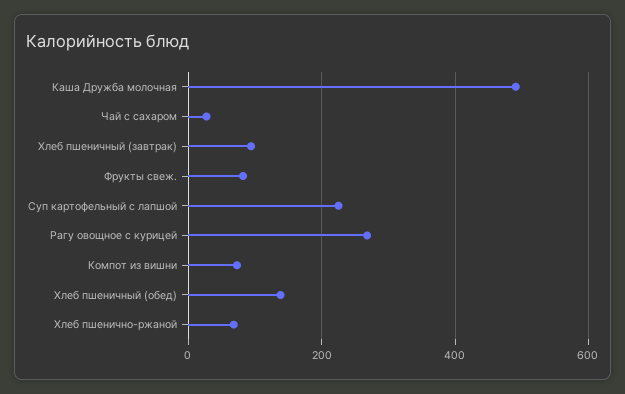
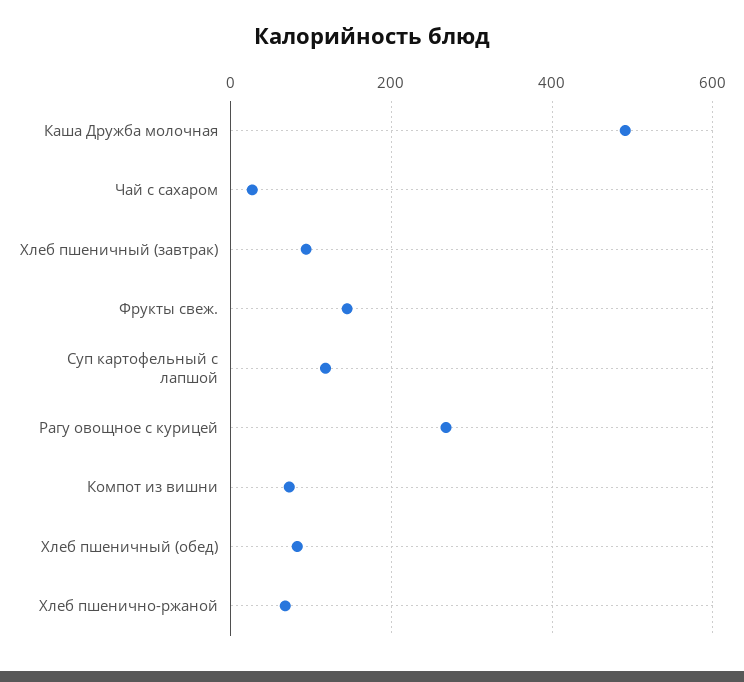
  {
    "Каша Дружба молочная": 500,
    "Чай с сахаром": 20,
    "Хлеб пшеничный (завтрак)": 100,
-   "Фрукты свеж.": 80,
+   "Фрукты свеж.": 140,
-   "Суп картофельный с лапшой": 220,
+   "Суп картофельный с лапшой": 120,
    "Рагу овощное с курицей": 260,
    "Компот из вишни": 80,
-   "Хлеб пшеничный (обед)": 140,
+   "Хлеб пшеничный (обед)": 80,
    "Хлеб пшенично-ржаной": 60
  }

